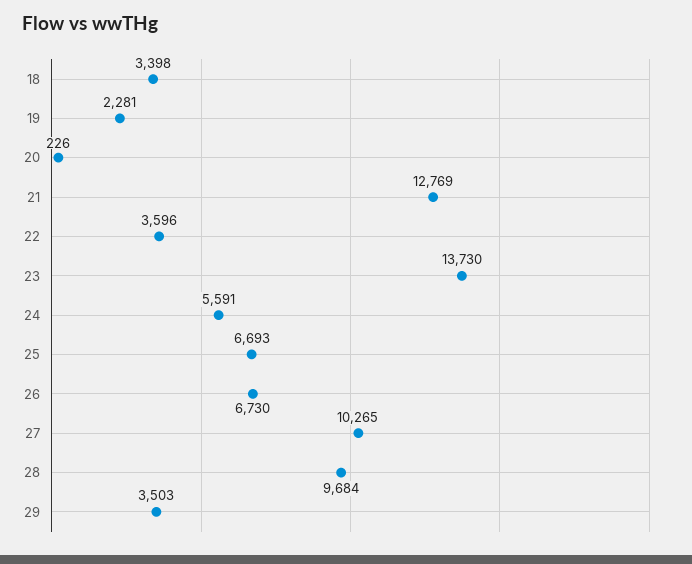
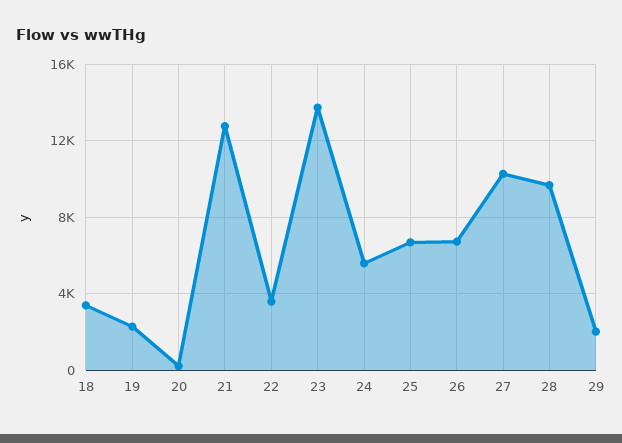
  {
    "18": 3398,
    "19": 2281,
    "20": 226,
    "21": 12769,
    "22": 3596,
    "23": 13730,
    "24": 5591,
    "25": 6693,
    "26": 6730,
    "27": 10265,
    "28": 9684,
-   "29": 3503
+   "29": 2000
  }

